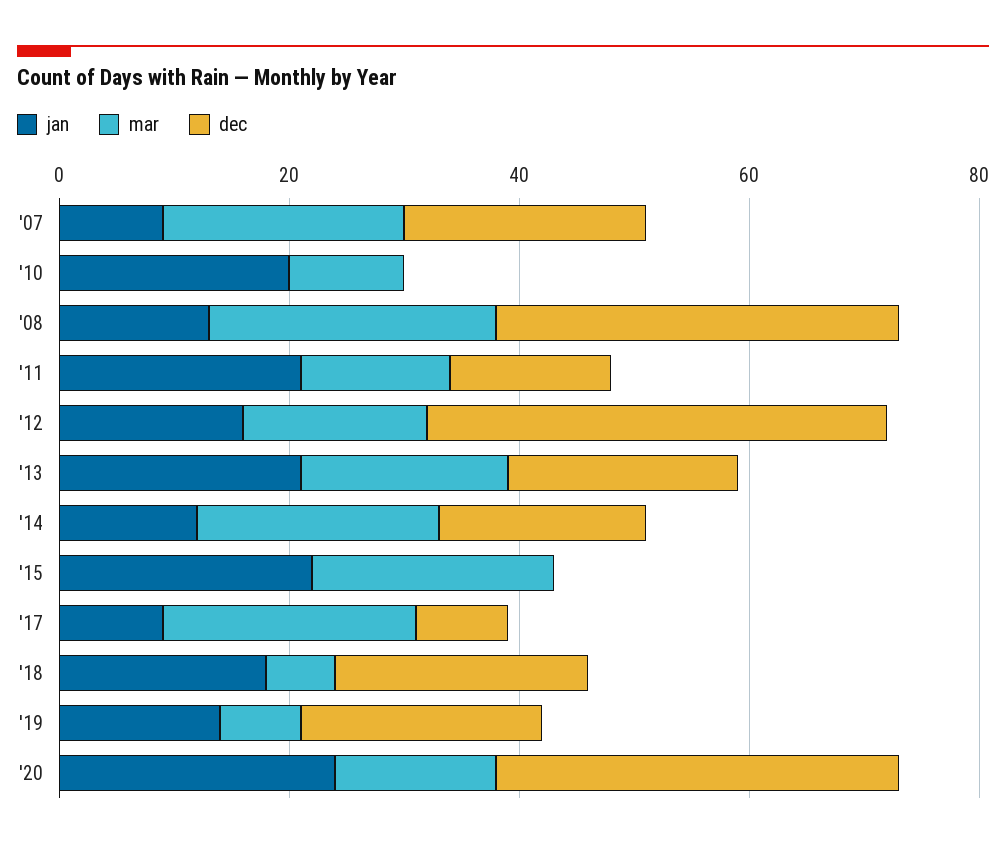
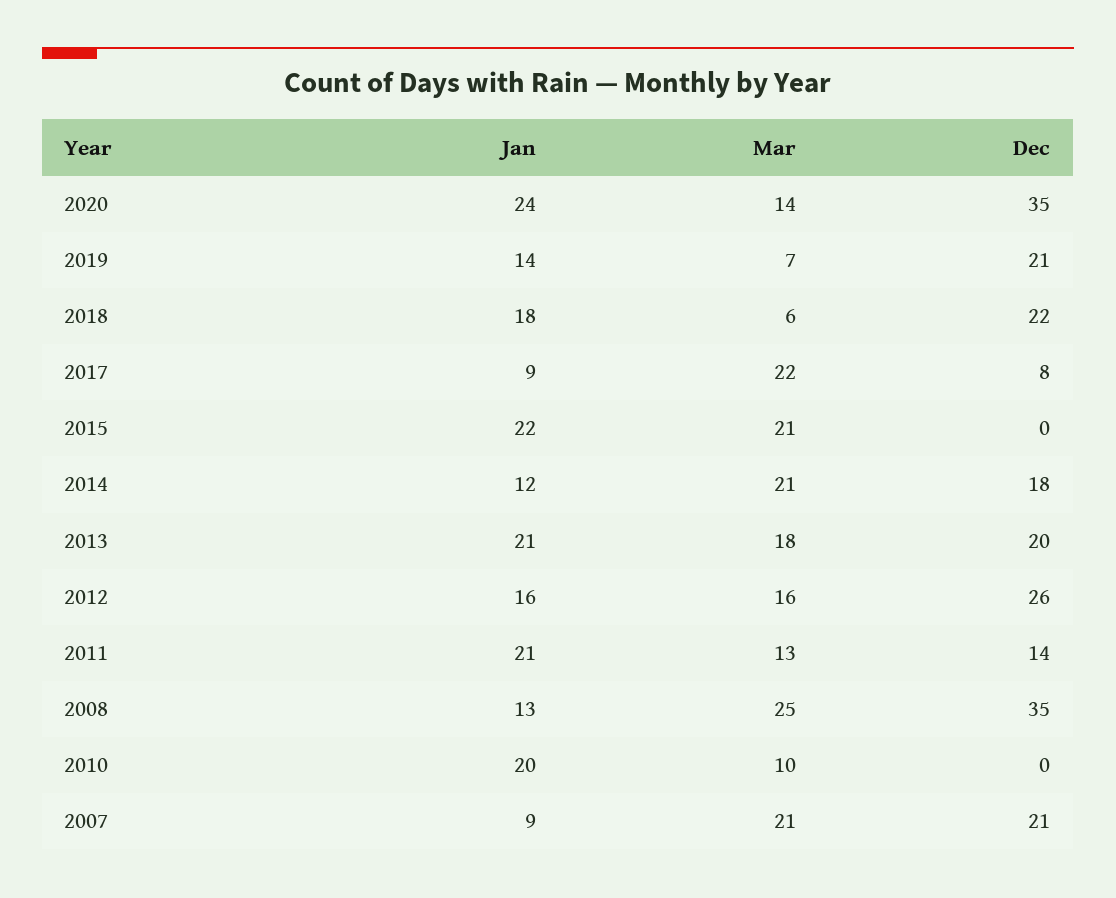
  {
    "jan": {
      "'07": 9,
      "'10": 20,
      "'08": 13,
      "'11": 21,
      "'12": 16,
      "'13": 21,
      "'14": 12,
      "'15": 22,
      "'17": 9,
      "'18": 18,
      "'19": 14,
      "'20": 24
    },
    "mar": {
      "'07": 21,
      "'10": 10,
      "'08": 25,
      "'11": 13,
      "'12": 16,
      "'13": 18,
      "'14": 21,
      "'15": 21,
      "'17": 22,
      "'18": 6,
      "'19": 7,
      "'20": 14
    },
    "dec": {
      "'07": 21,
      "'10": 0,
      "'08": 35,
      "'11": 14,
-     "'12": 40,
+     "'12": 26,
      "'13": 20,
      "'14": 18,
      "'15": 0,
      "'17": 8,
      "'18": 22,
      "'19": 21,
      "'20": 35
    }
  }

